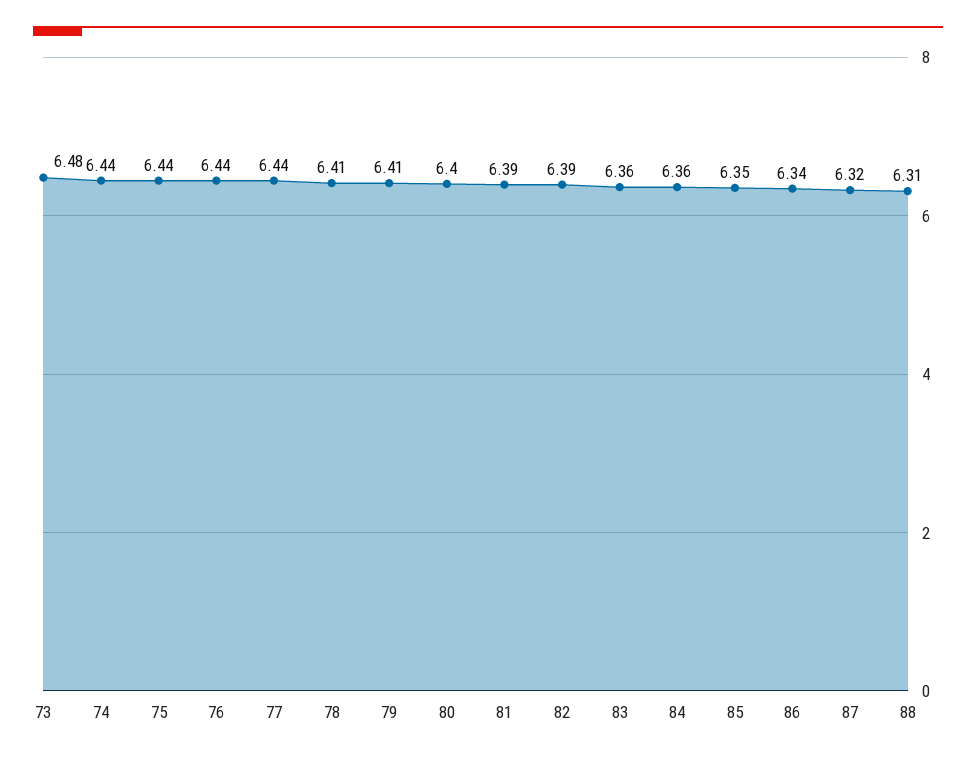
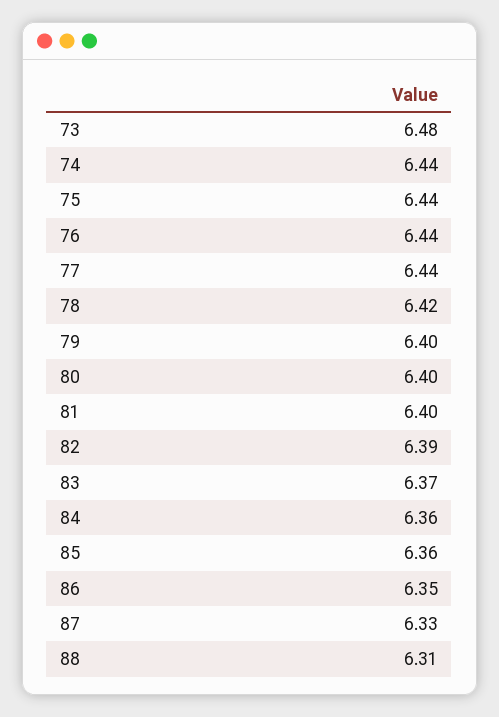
  {
    "73": 6.48,
    "74": 6.44,
    "75": 6.44,
    "76": 6.44,
    "77": 6.44,
-   "78": 6.41,
+   "78": 6.42,
-   "79": 6.41,
+   "79": 6.4,
    "80": 6.4,
-   "81": 6.39,
+   "81": 6.4,
    "82": 6.39,
-   "83": 6.36,
+   "83": 6.37,
    "84": 6.36,
-   "85": 6.35,
+   "85": 6.36,
-   "86": 6.34,
+   "86": 6.35,
-   "87": 6.32,
+   "87": 6.33,
    "88": 6.31
  }

